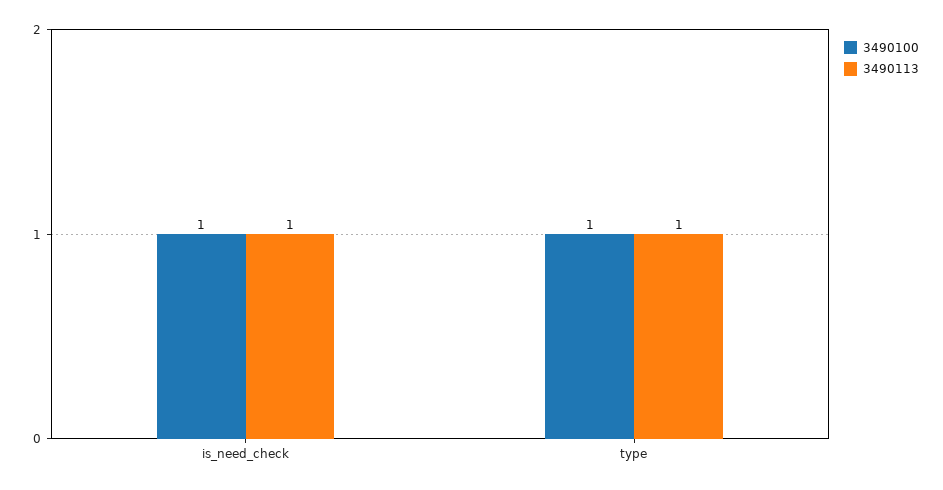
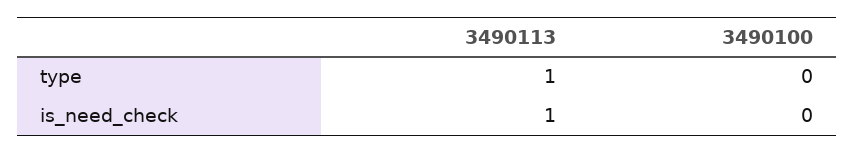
  {
    "3490100": {
-     "is_need_check": 1,
+     "is_need_check": 0,
-     "type": 1
+     "type": 0
    },
    "3490113": {
      "is_need_check": 1,
      "type": 1
    }
  }

